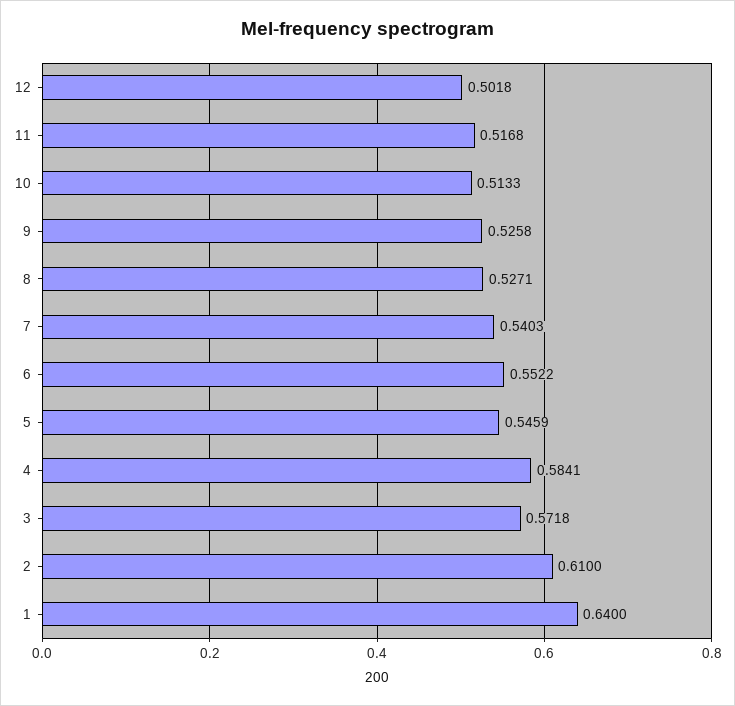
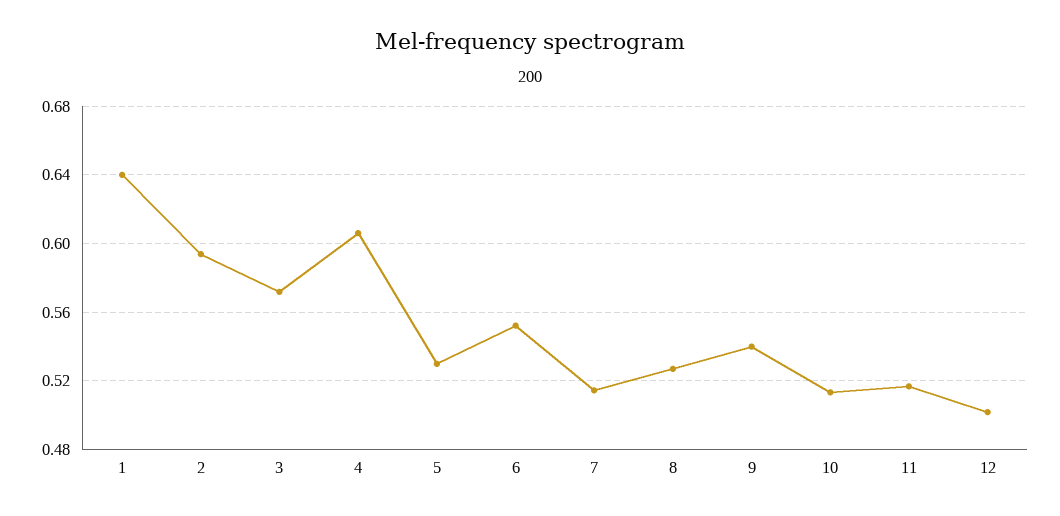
  {
    "12": 0.5018,
    "11": 0.5168,
    "10": 0.5133,
-   "9": 0.5258,
+   "9": 0.54,
    "8": 0.5271,
-   "7": 0.5403,
+   "7": 0.515,
    "6": 0.5522,
-   "5": 0.5459,
+   "5": 0.53,
-   "4": 0.5841,
+   "4": 0.605,
    "3": 0.5718,
-   "2": 0.61,
+   "2": 0.595,
    "1": 0.64
  }

